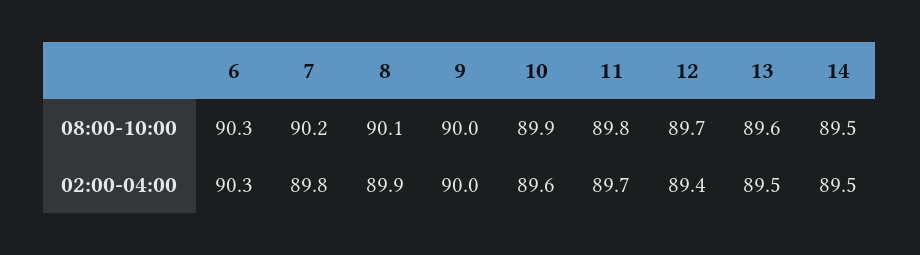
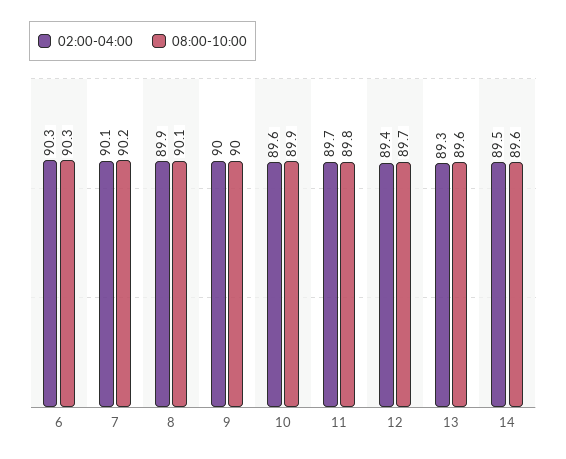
  {
    "08:00-10:00": {
      "6": 90.3,
      "7": 90.2,
      "8": 90.1,
      "9": 90,
      "10": 89.9,
      "11": 89.8,
      "12": 89.7,
      "13": 89.6,
-     "14": 89.5
+     "14": 89.6
    },
    "02:00-04:00": {
      "6": 90.3,
-     "7": 89.8,
+     "7": 90.1,
      "8": 89.9,
      "9": 90,
      "10": 89.6,
      "11": 89.7,
      "12": 89.4,
-     "13": 89.5,
+     "13": 89.3,
      "14": 89.5
    }
  }

